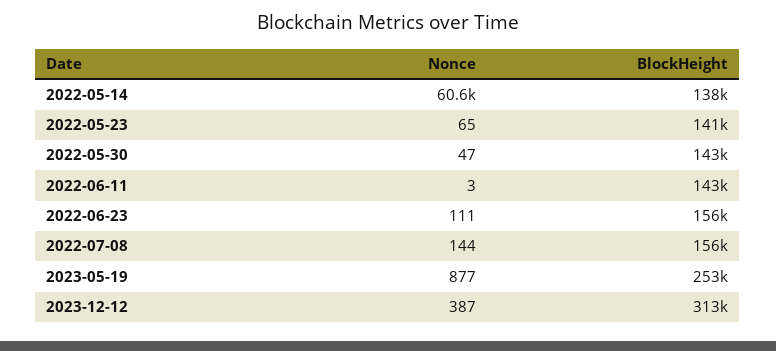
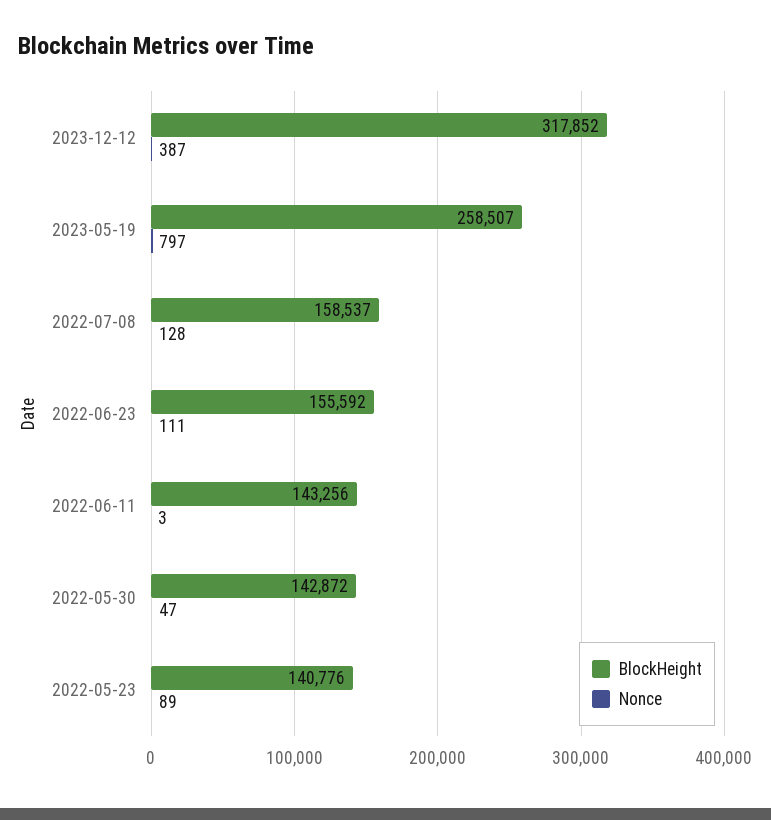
  {
    "Nonce": {
-     "2022-05-14": 60600,
-     "2022-05-23": 65,
+     "2022-05-23": 89,
      "2022-05-30": 47,
      "2022-06-11": 3,
      "2022-06-23": 111,
-     "2022-07-08": 144,
+     "2022-07-08": 128,
-     "2023-05-19": 877,
+     "2023-05-19": 797,
      "2023-12-12": 387
    },
    "BlockHeight": {
-     "2022-05-14": 138000,
      "2022-05-23": 140776,
      "2022-05-30": 142872,
      "2022-06-11": 143256,
      "2022-06-23": 155592,
-     "2022-07-08": 156000,
+     "2022-07-08": 158537,
-     "2023-05-19": 253000,
+     "2023-05-19": 258507,
-     "2023-12-12": 313000
+     "2023-12-12": 317852
    }
  }

